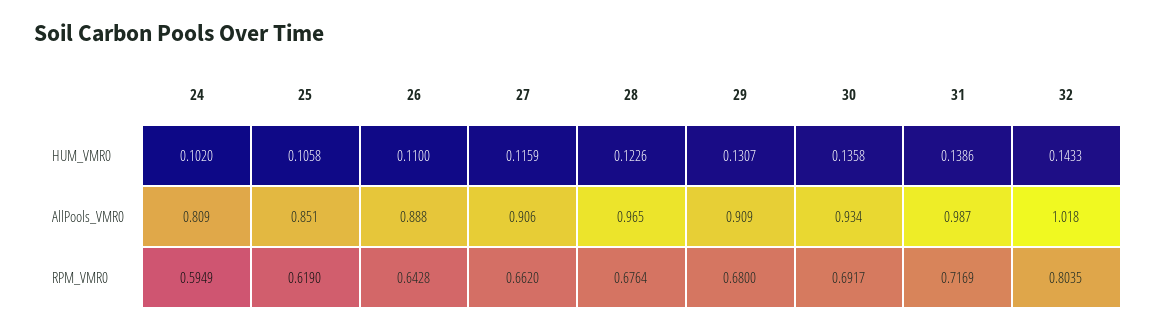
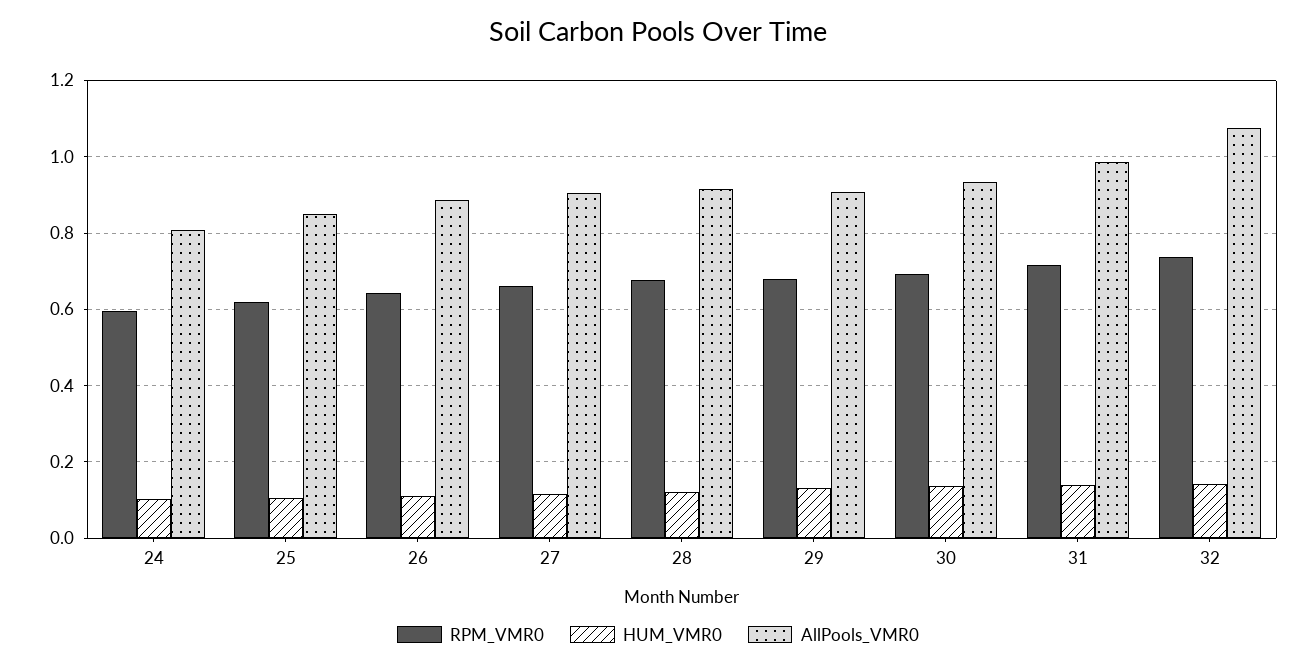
  {
    "HUM_VMR0": {
      "24": 0.102,
      "25": 0.1058,
      "26": 0.11,
      "27": 0.1159,
      "28": 0.1226,
      "29": 0.1307,
      "30": 0.1358,
      "31": 0.1386,
      "32": 0.1433
    },
    "AllPools_VMR0": {
      "24": 0.809,
      "25": 0.851,
      "26": 0.888,
      "27": 0.906,
-     "28": 0.965,
+     "28": 0.92,
      "29": 0.909,
      "30": 0.934,
      "31": 0.987,
-     "32": 1.018
+     "32": 1.08
    },
    "RPM_VMR0": {
      "24": 0.5949,
      "25": 0.619,
      "26": 0.6428,
      "27": 0.662,
      "28": 0.6764,
      "29": 0.68,
      "30": 0.6917,
      "31": 0.7169,
-     "32": 0.8035
+     "32": 0.74
    }
  }

